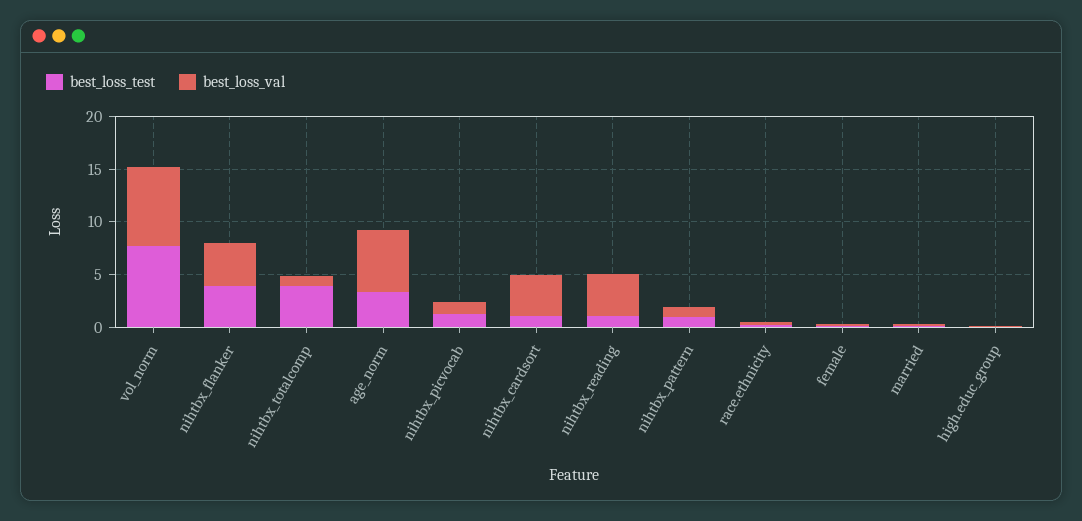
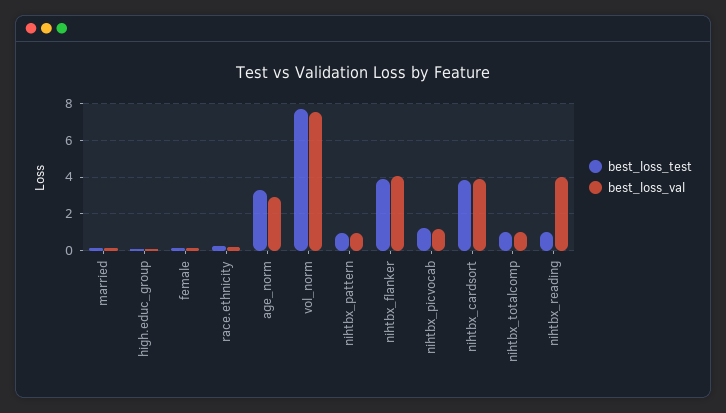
  {
    "best_loss_test": {
      "vol_norm": 7.5,
      "nihtbx_flanker": 4,
-     "nihtbx_totalcomp": 4,
+     "nihtbx_totalcomp": 1,
      "age_norm": 3.5,
      "nihtbx_picvocab": 1,
-     "nihtbx_cardsort": 1,
+     "nihtbx_cardsort": 4,
      "nihtbx_reading": 1,
      "nihtbx_pattern": 1,
      "race.ethnicity": 0,
      "female": 0,
      "married": 0,
      "high.educ_group": 0
    },
    "best_loss_val": {
      "vol_norm": 7.5,
      "nihtbx_flanker": 4,
      "nihtbx_totalcomp": 1,
-     "age_norm": 6,
+     "age_norm": 3,
      "nihtbx_picvocab": 1,
      "nihtbx_cardsort": 4,
      "nihtbx_reading": 4,
      "nihtbx_pattern": 1,
      "race.ethnicity": 0,
      "female": 0,
      "married": 0,
      "high.educ_group": 0
    }
  }

